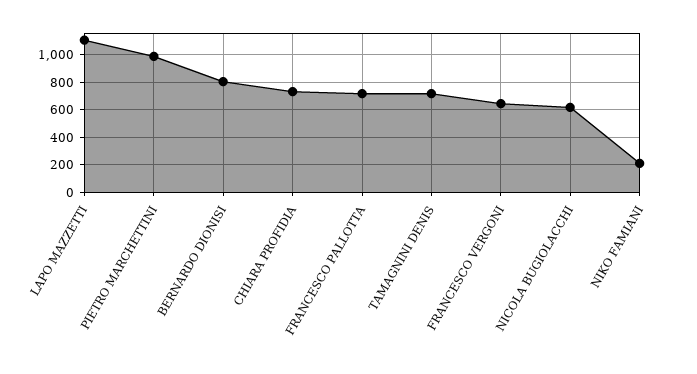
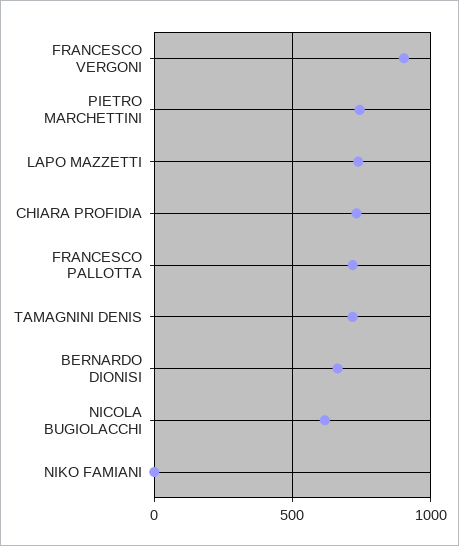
  {
-   "LAPO MAZZETTI": 1100,
+   "LAPO MAZZETTI": 750,
-   "PIETRO MARCHETTINI": 1000,
+   "PIETRO MARCHETTINI": 750,
-   "BERNARDO DIONISI": 800,
+   "BERNARDO DIONISI": 650,
    "CHIARA PROFIDIA": 750,
    "FRANCESCO PALLOTTA": 700,
    "TAMAGNINI DENIS": 700,
-   "FRANCESCO VERGONI": 650,
+   "FRANCESCO VERGONI": 900,
    "NICOLA BUGIOLACCHI": 600,
-   "NIKO FAMIANI": 200
+   "NIKO FAMIANI": 0
  }

